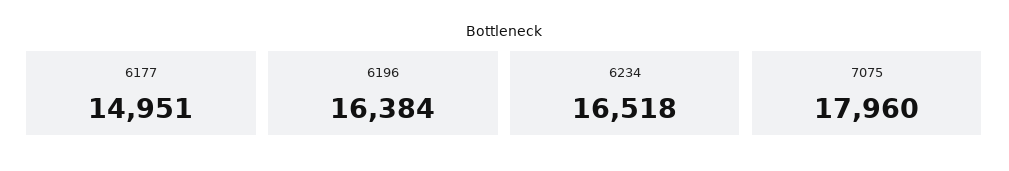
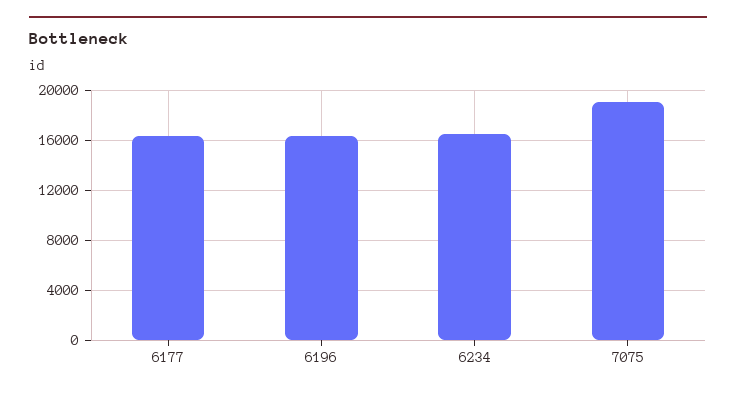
  {
-   "6177": 14951,
+   "6177": 16500,
    "6196": 16384,
    "6234": 16518,
-   "7075": 17960
+   "7075": 19000
  }

